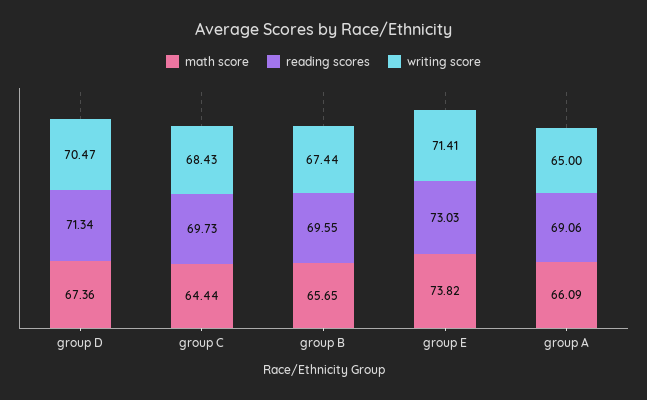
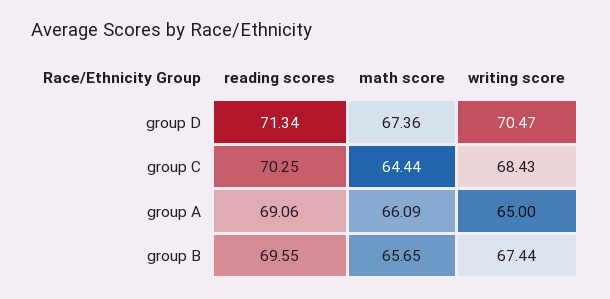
  {
    "math score": {
      "group D": 67.36,
      "group C": 64.44,
      "group B": 65.65,
-     "group E": 73.82,
      "group A": 66.09
    },
    "reading scores": {
      "group D": 71.34,
-     "group C": 69.73,
+     "group C": 70.25,
      "group B": 69.55,
-     "group E": 73.03,
      "group A": 69.06
    },
    "writing score": {
      "group D": 70.47,
      "group C": 68.43,
      "group B": 67.44,
-     "group E": 71.41,
      "group A": 65
    }
  }

